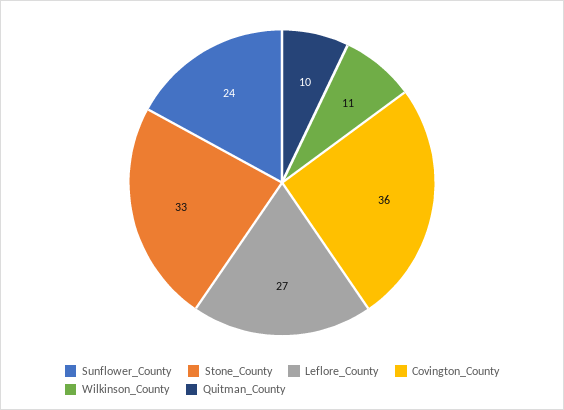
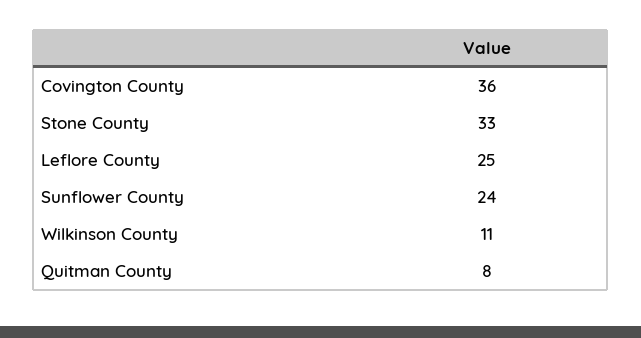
  {
    "Sunflower_County": 24,
    "Stone_County": 33,
-   "Leflore_County": 27,
+   "Leflore_County": 25,
    "Covington_County": 36,
    "Wilkinson_County": 11,
-   "Quitman_County": 10
+   "Quitman_County": 8
  }

